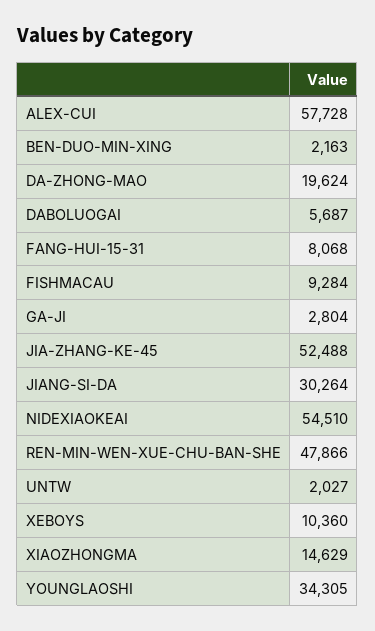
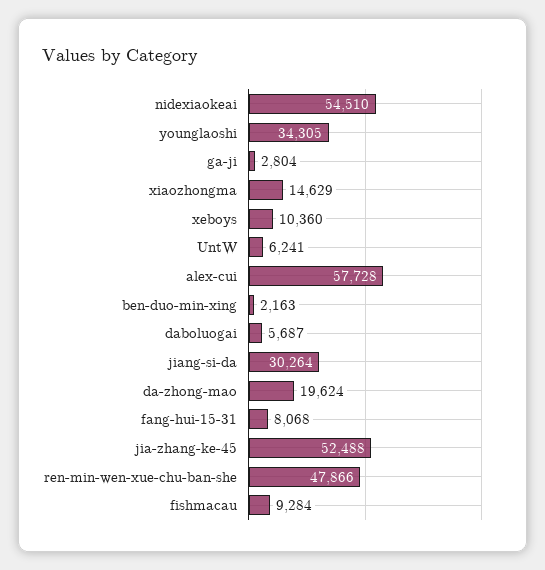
  {
    "ALEX-CUI": 57728,
    "BEN-DUO-MIN-XING": 2163,
    "DA-ZHONG-MAO": 19624,
    "DABOLUOGAI": 5687,
    "FANG-HUI-15-31": 8068,
    "FISHMACAU": 9284,
    "GA-JI": 2804,
    "JIA-ZHANG-KE-45": 52488,
    "JIANG-SI-DA": 30264,
    "NIDEXIAOKEAI": 54510,
    "REN-MIN-WEN-XUE-CHU-BAN-SHE": 47866,
-   "UNTW": 2027,
+   "UNTW": 6241,
    "XEBOYS": 10360,
    "XIAOZHONGMA": 14629,
    "YOUNGLAOSHI": 34305
  }

